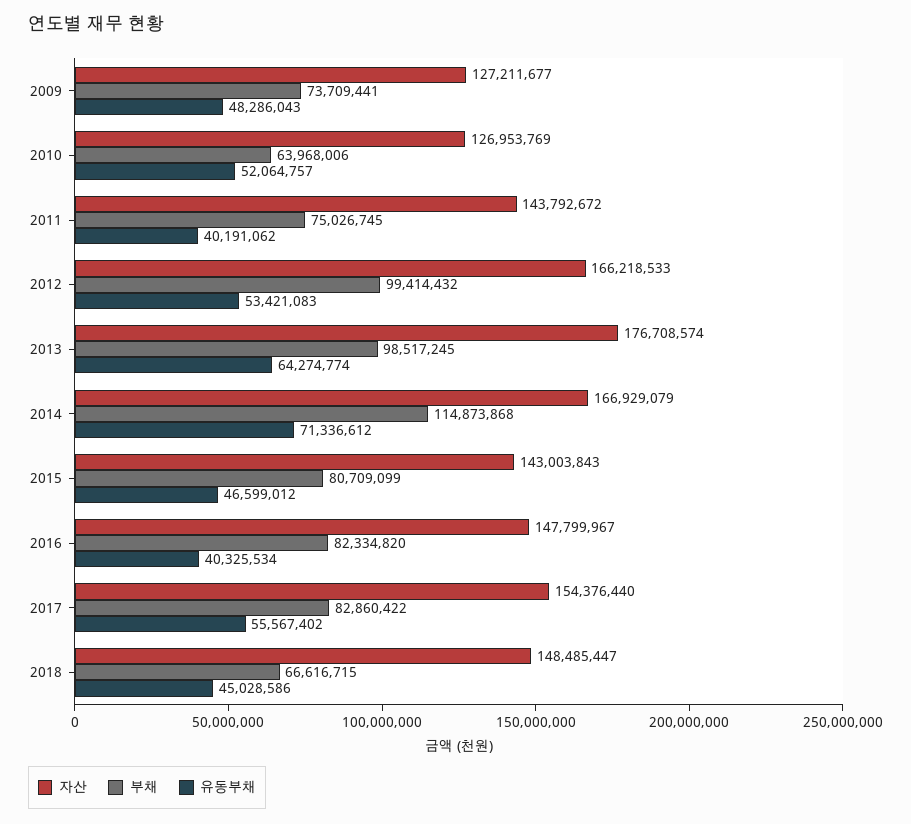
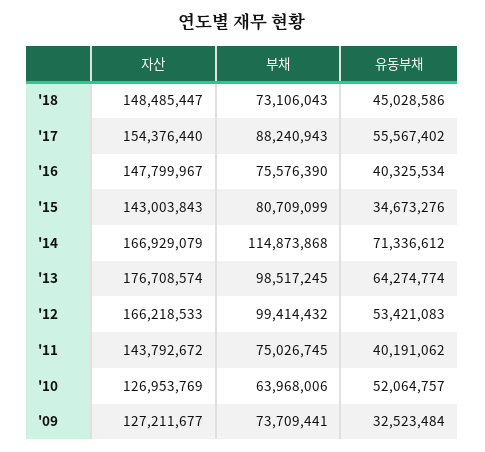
  {
    "자산": {
      "2009": 127211677,
      "2010": 126953769,
      "2011": 143792672,
      "2012": 166218533,
      "2013": 176708574,
      "2014": 166929079,
      "2015": 143003843,
      "2016": 147799967,
      "2017": 154376440,
      "2018": 148485447
    },
    "부채": {
      "2009": 73709441,
      "2010": 63968006,
      "2011": 75026745,
      "2012": 99414432,
      "2013": 98517245,
      "2014": 114873868,
      "2015": 80709099,
-     "2016": 82334820,
+     "2016": 75576390,
-     "2017": 82860422,
+     "2017": 88240943,
-     "2018": 66616715
+     "2018": 73106043
    },
    "유동부채": {
-     "2009": 48286043,
+     "2009": 32523484,
      "2010": 52064757,
      "2011": 40191062,
      "2012": 53421083,
      "2013": 64274774,
      "2014": 71336612,
-     "2015": 46599012,
+     "2015": 34673276,
      "2016": 40325534,
      "2017": 55567402,
      "2018": 45028586
    }
  }

